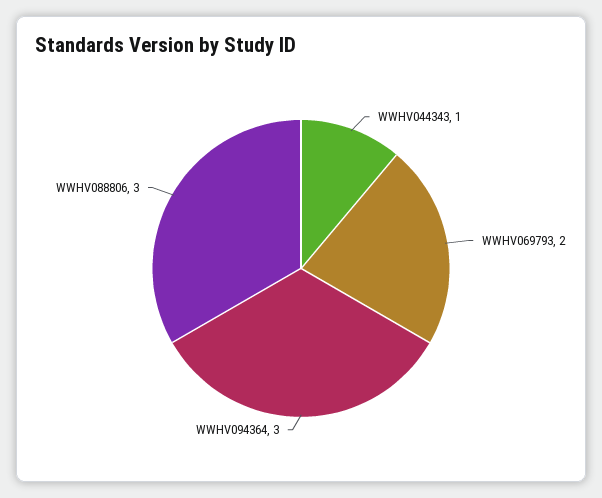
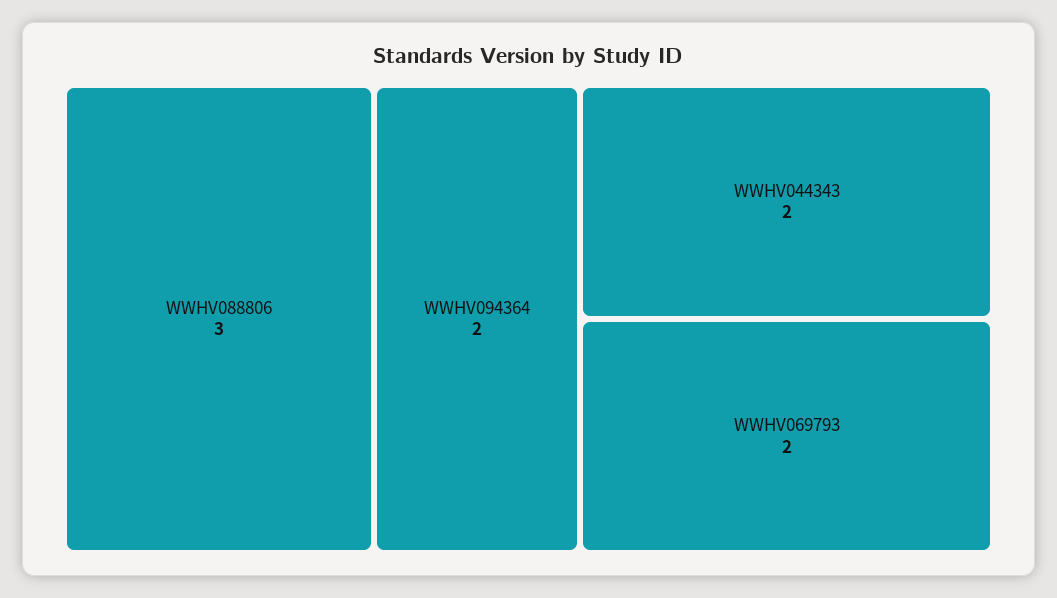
  {
-   "WWHV044343": 1,
+   "WWHV044343": 2,
    "WWHV069793": 2,
-   "WWHV094364": 3,
+   "WWHV094364": 2,
    "WWHV088806": 3
  }

